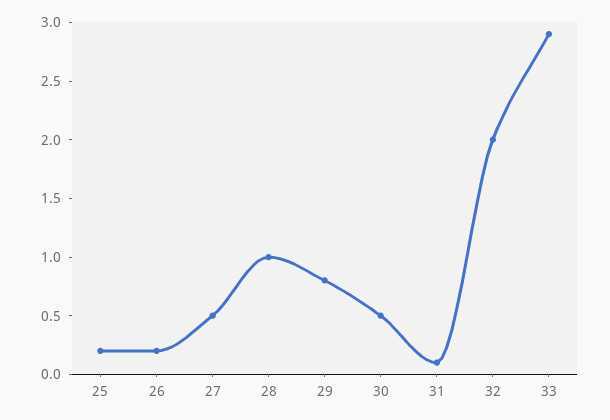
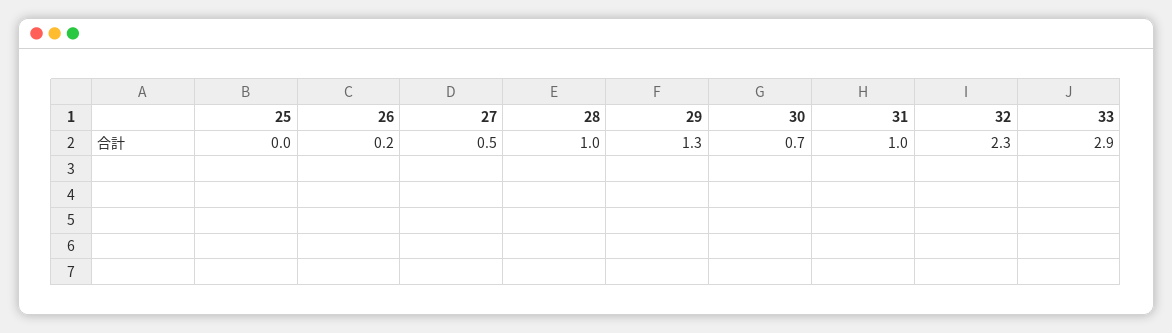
  {
-   "25": 0.2,
+   "25": 0,
    "26": 0.2,
    "27": 0.5,
    "28": 1,
-   "29": 0.8,
+   "29": 1.3,
-   "30": 0.5,
+   "30": 0.7,
-   "31": 0.1,
+   "31": 1,
-   "32": 2,
+   "32": 2.3,
    "33": 2.9
  }

